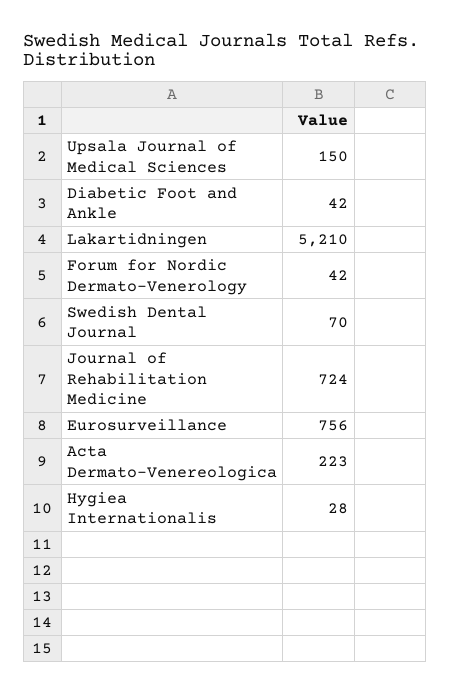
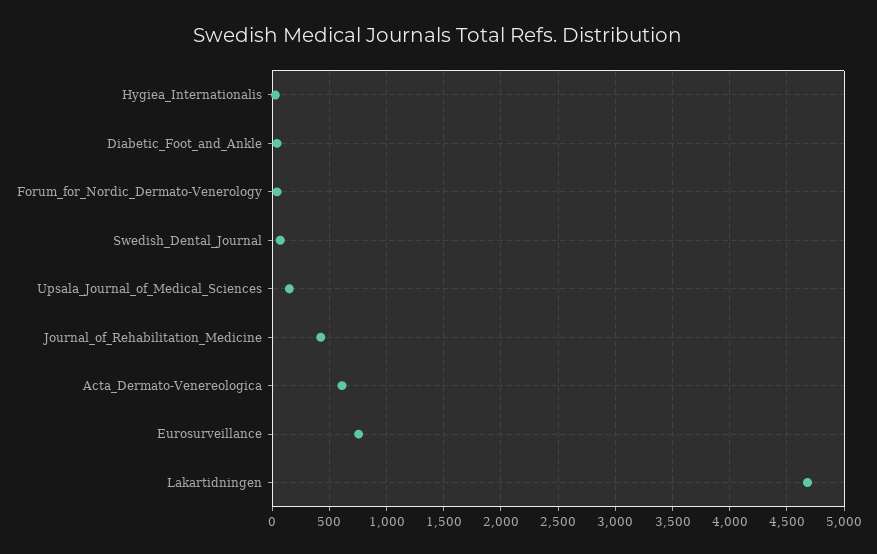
  {
    "Upsala Journal of Medical Sciences": 150,
    "Diabetic Foot and Ankle": 42,
-   "Lakartidningen": 5210,
+   "Lakartidningen": 4700,
    "Forum for Nordic Dermato-Venerology": 42,
    "Swedish Dental Journal": 70,
-   "Journal of Rehabilitation Medicine": 724,
+   "Journal of Rehabilitation Medicine": 400,
    "Eurosurveillance": 756,
-   "Acta Dermato-Venereologica": 223,
+   "Acta Dermato-Venereologica": 600,
    "Hygiea Internationalis": 28
  }

